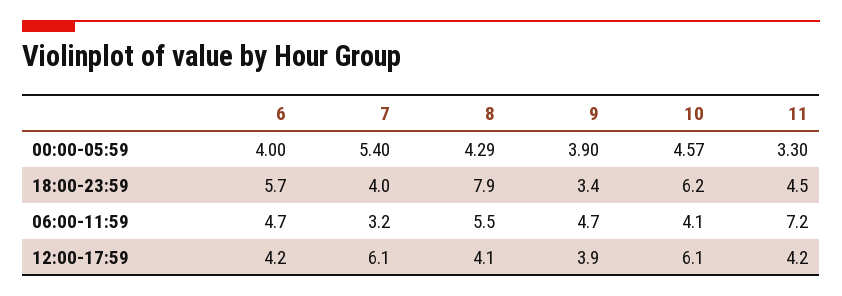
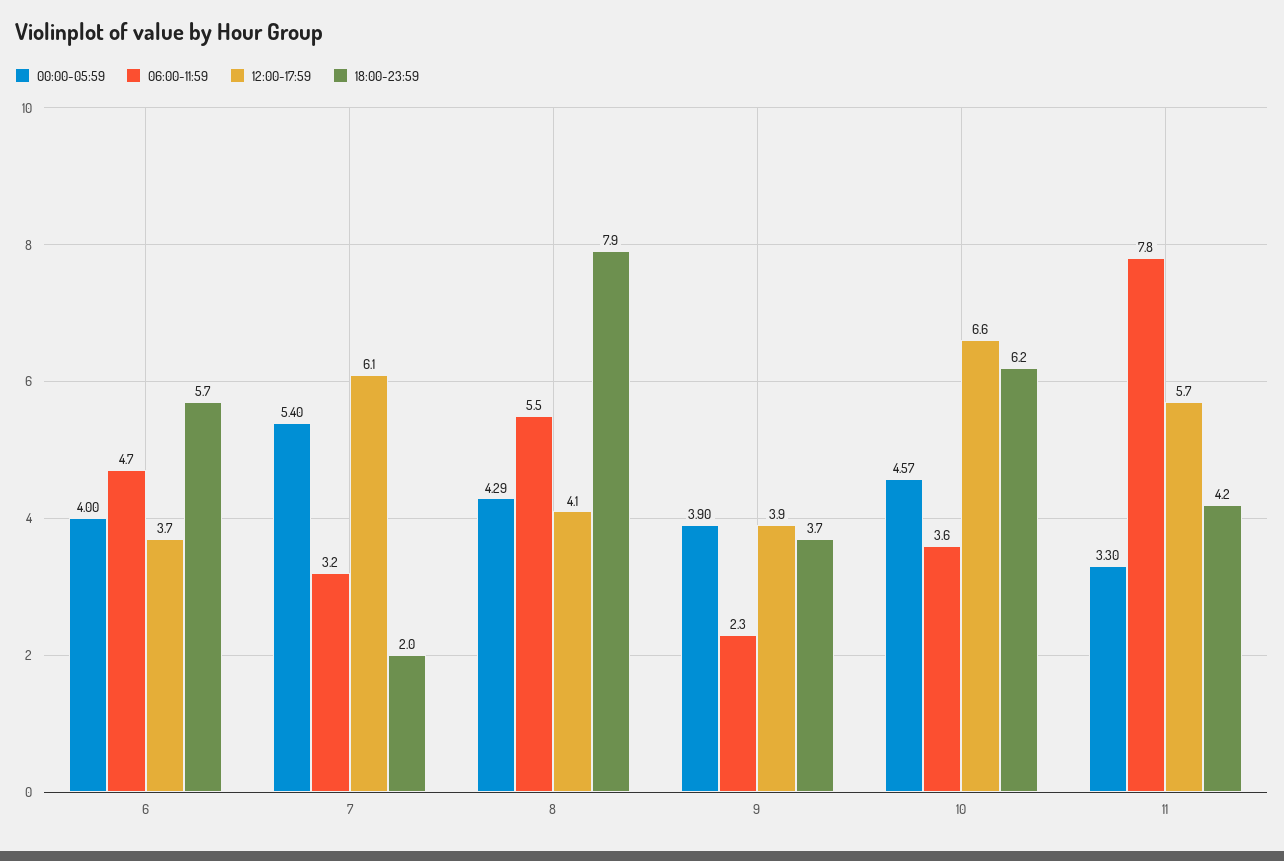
  {
    "00:00-05:59": {
      "6": 4,
      "7": 5.4,
      "8": 4.29,
      "9": 3.9,
      "10": 4.57,
      "11": 3.3
    },
    "18:00-23:59": {
      "6": 5.7,
-     "7": 4,
+     "7": 2,
      "8": 7.9,
-     "9": 3.4,
+     "9": 3.7,
      "10": 6.2,
-     "11": 4.5
+     "11": 4.2
    },
    "06:00-11:59": {
      "6": 4.7,
      "7": 3.2,
      "8": 5.5,
-     "9": 4.7,
+     "9": 2.3,
-     "10": 4.1,
+     "10": 3.6,
-     "11": 7.2
+     "11": 7.8
    },
    "12:00-17:59": {
-     "6": 4.2,
+     "6": 3.7,
      "7": 6.1,
      "8": 4.1,
      "9": 3.9,
-     "10": 6.1,
+     "10": 6.6,
-     "11": 4.2
+     "11": 5.7
    }
  }

